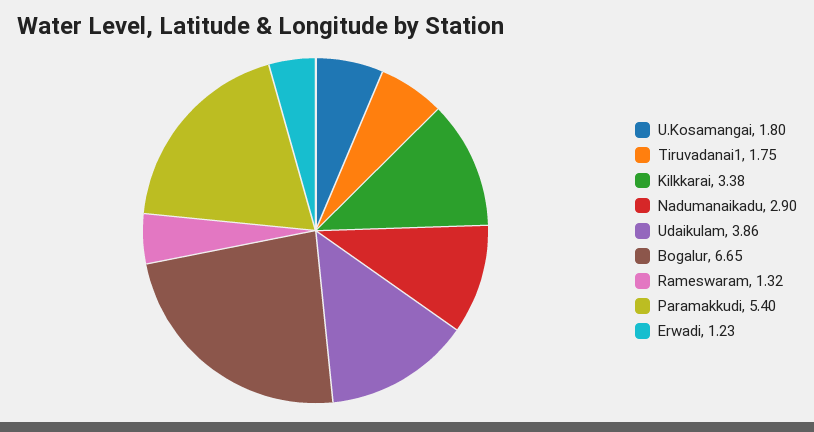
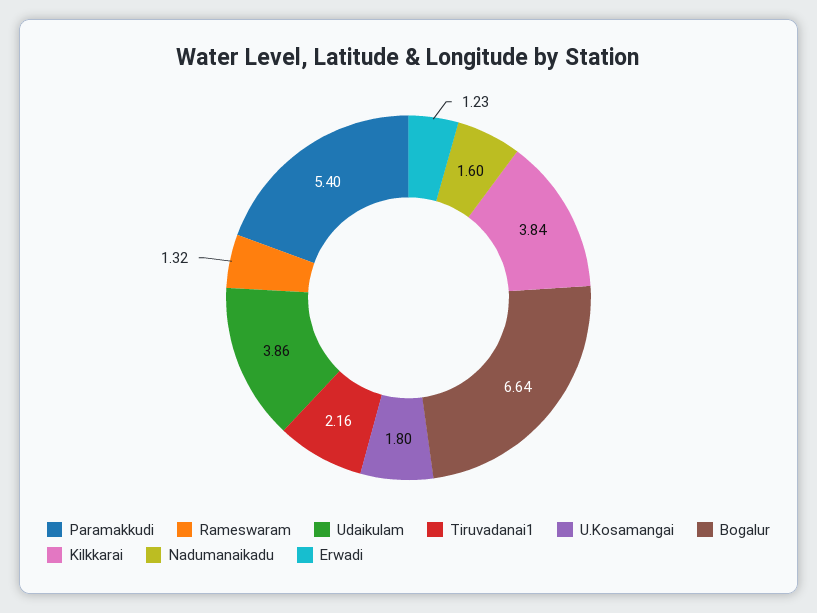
  {
    "U.Kosamangai": 1.8,
-   "Tiruvadanai1": 1.75,
+   "Tiruvadanai1": 2.16,
-   "Kilkkarai": 3.38,
+   "Kilkkarai": 3.84,
-   "Nadumanaikadu": 2.9,
+   "Nadumanaikadu": 1.6,
    "Udaikulam": 3.86,
-   "Bogalur": 6.65,
+   "Bogalur": 6.64,
    "Rameswaram": 1.32,
    "Paramakkudi": 5.4,
    "Erwadi": 1.23
  }

